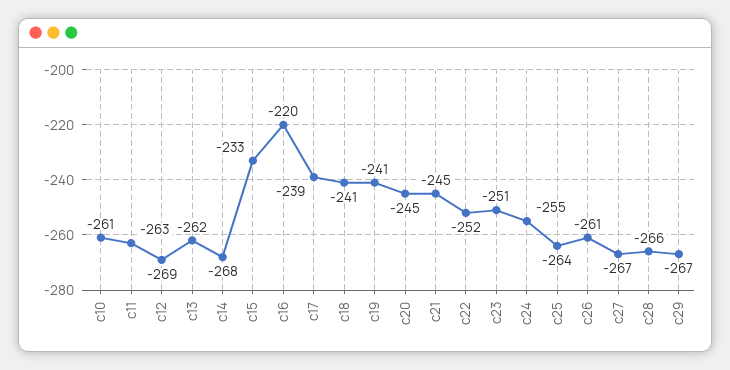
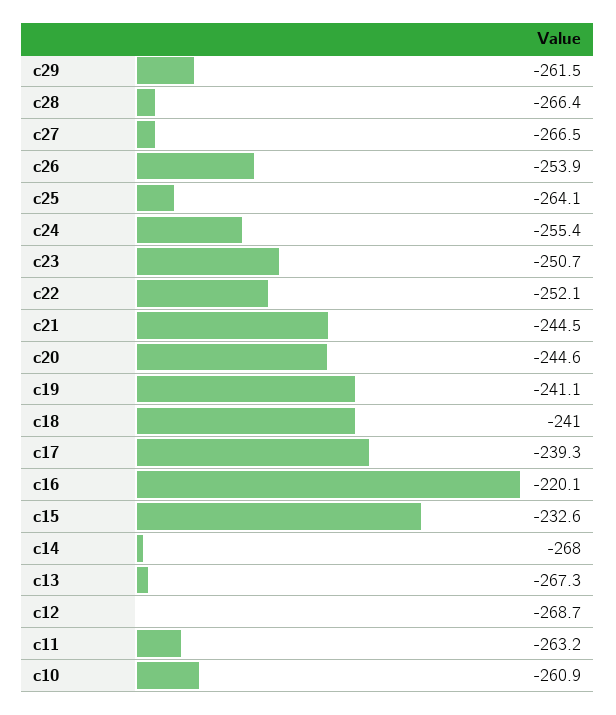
  {
    "c10": -260.9,
    "c11": -263.2,
    "c12": -268.7,
-   "c13": -262,
+   "c13": -267.3,
    "c14": -268,
    "c15": -232.6,
    "c16": -220.1,
    "c17": -239.3,
    "c18": -241,
    "c19": -241.1,
    "c20": -244.6,
    "c21": -244.5,
    "c22": -252.1,
    "c23": -250.7,
    "c24": -255.4,
    "c25": -264.1,
-   "c26": -261,
+   "c26": -253.9,
    "c27": -266.5,
    "c28": -266.4,
-   "c29": -267
+   "c29": -261.5
  }

